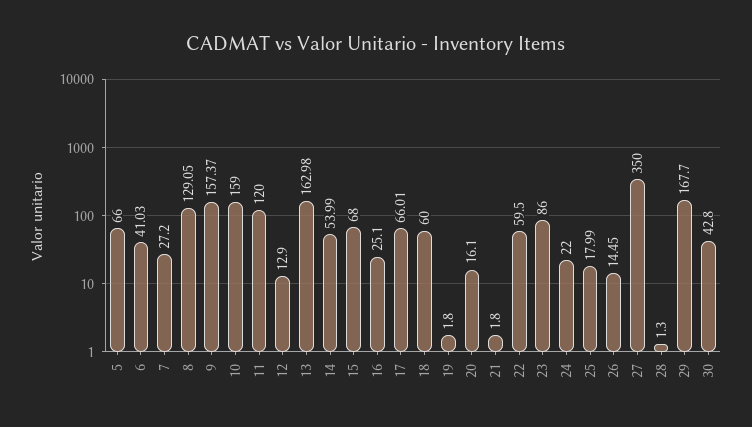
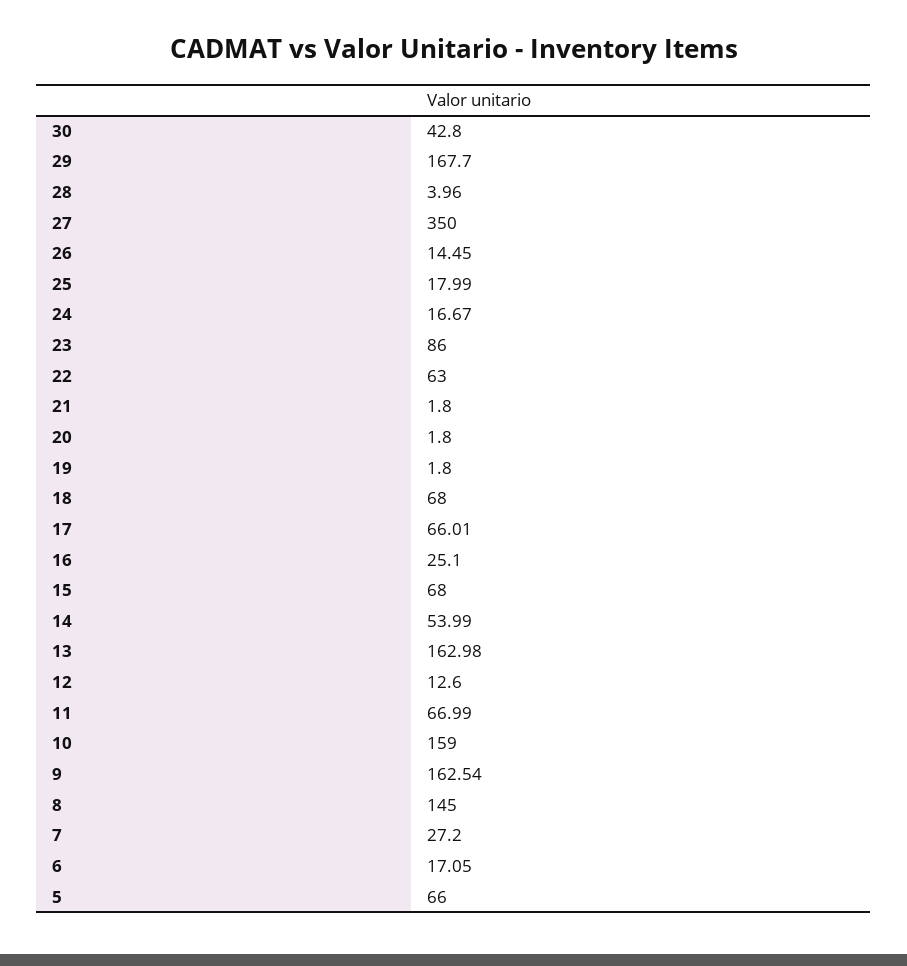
  {
    "5": 66,
-   "6": 41.03,
+   "6": 17.05,
    "7": 27.2,
-   "8": 129.05,
+   "8": 145,
-   "9": 157.37,
+   "9": 162.54,
    "10": 159,
-   "11": 120,
+   "11": 66.99,
-   "12": 12.9,
+   "12": 12.6,
    "13": 162.98,
    "14": 53.99,
    "15": 68,
    "16": 25.1,
    "17": 66.01,
-   "18": 60,
+   "18": 68,
    "19": 1.8,
-   "20": 16.1,
+   "20": 1.8,
    "21": 1.8,
-   "22": 59.5,
+   "22": 63,
    "23": 86,
-   "24": 22,
+   "24": 16.67,
    "25": 17.99,
    "26": 14.45,
    "27": 350,
-   "28": 1.3,
+   "28": 3.96,
    "29": 167.7,
    "30": 42.8
  }

